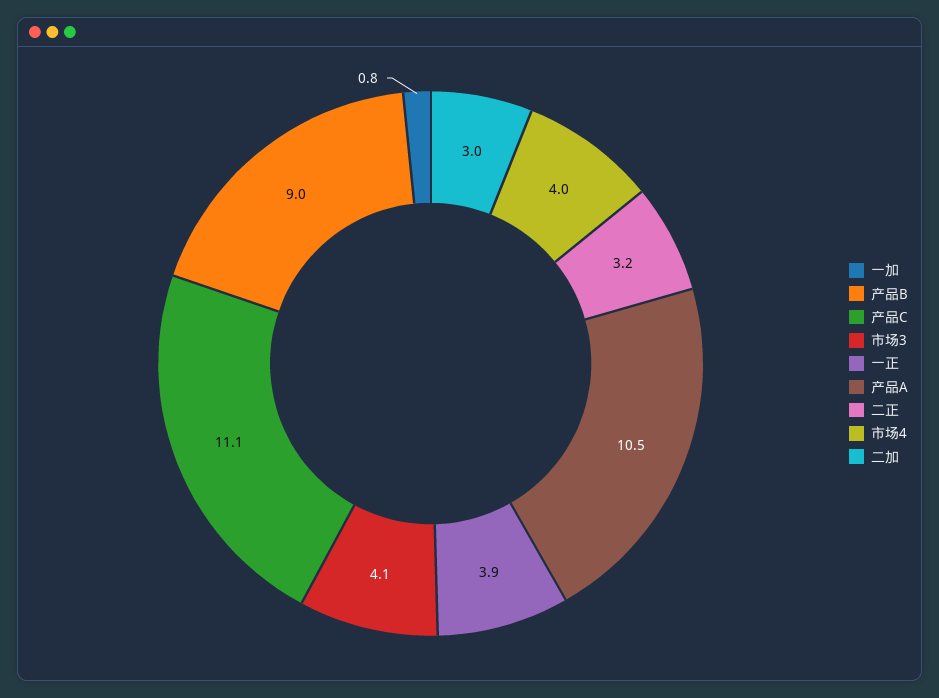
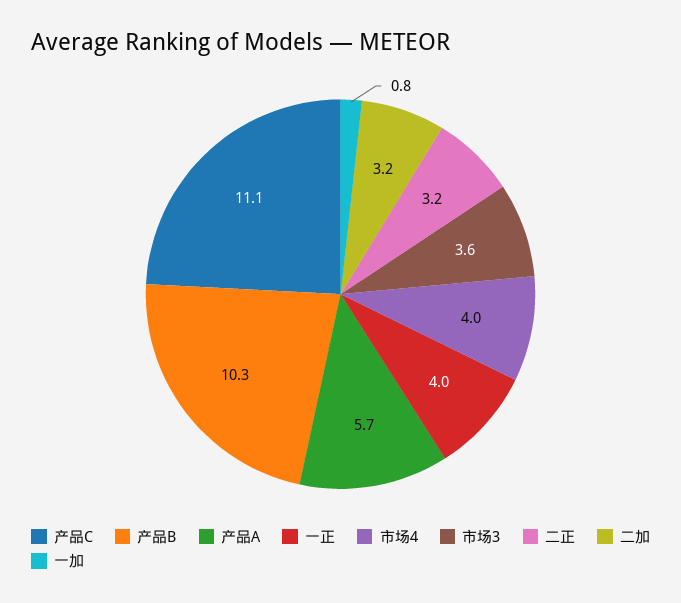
  {
    "一加": 0.8,
-   "产品B": 9,
+   "产品B": 10.3,
    "产品C": 11.1,
-   "市场3": 4.1,
+   "市场3": 3.6,
-   "一正": 3.9,
+   "一正": 4,
-   "产品A": 10.5,
+   "产品A": 5.7,
    "二正": 3.2,
    "市场4": 4,
-   "二加": 3
+   "二加": 3.2
  }

